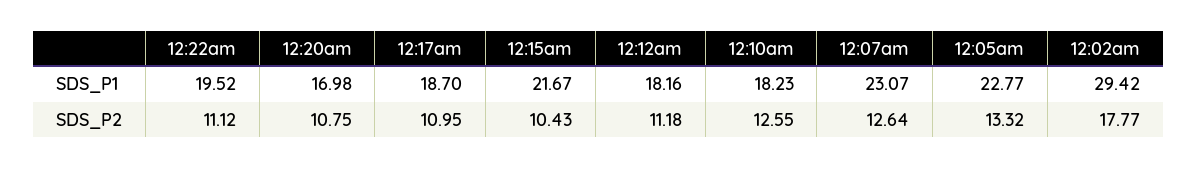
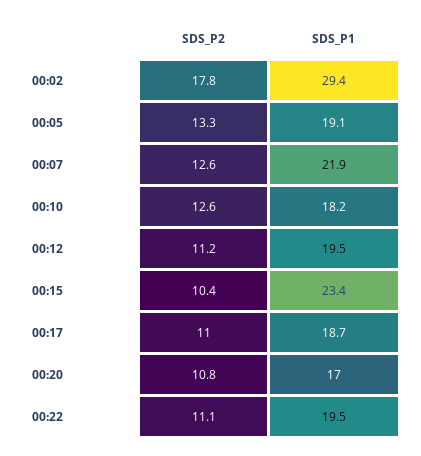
  {
    "12:22am": {
      "SDS_P1": 19.52,
      "SDS_P2": 11.12
    },
    "12:20am": {
      "SDS_P1": 16.98,
      "SDS_P2": 10.75
    },
    "12:17am": {
      "SDS_P1": 18.7,
      "SDS_P2": 10.95
    },
    "12:15am": {
-     "SDS_P1": 21.67,
+     "SDS_P1": 23.4,
      "SDS_P2": 10.43
    },
    "12:12am": {
-     "SDS_P1": 18.16,
+     "SDS_P1": 19.5,
      "SDS_P2": 11.18
    },
    "12:10am": {
      "SDS_P1": 18.23,
      "SDS_P2": 12.55
    },
    "12:07am": {
-     "SDS_P1": 23.07,
+     "SDS_P1": 21.9,
      "SDS_P2": 12.64
    },
    "12:05am": {
-     "SDS_P1": 22.77,
+     "SDS_P1": 19.1,
      "SDS_P2": 13.32
    },
    "12:02am": {
      "SDS_P1": 29.42,
      "SDS_P2": 17.77
    }
  }

